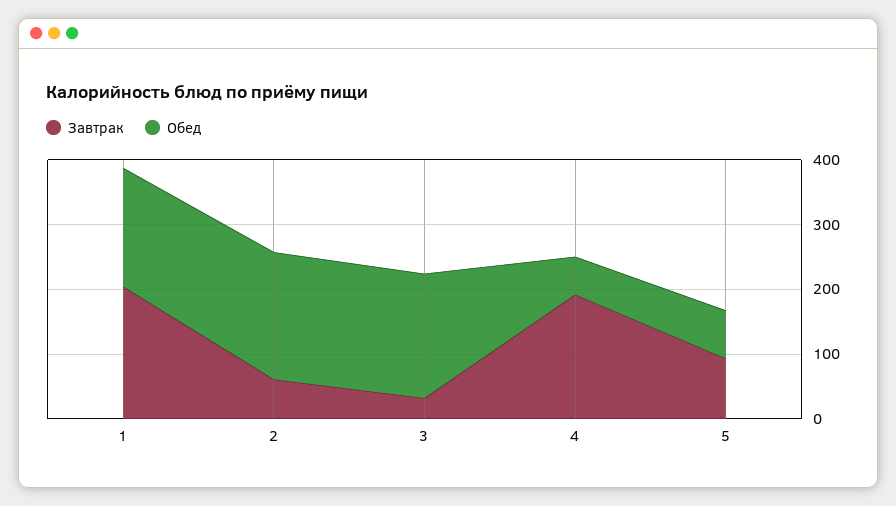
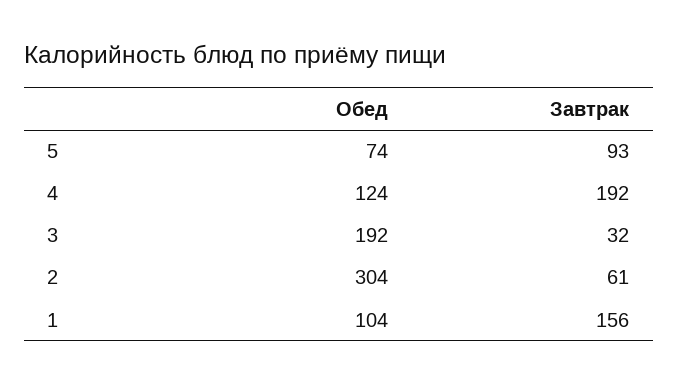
  {
    "Завтрак": {
-     "1": 200,
+     "1": 156,
      "2": 61,
      "3": 32,
      "4": 192,
      "5": 93
    },
    "Обед": {
-     "1": 180,
+     "1": 104,
-     "2": 200,
+     "2": 304,
      "3": 192,
-     "4": 60,
+     "4": 124,
      "5": 74
    }
  }

